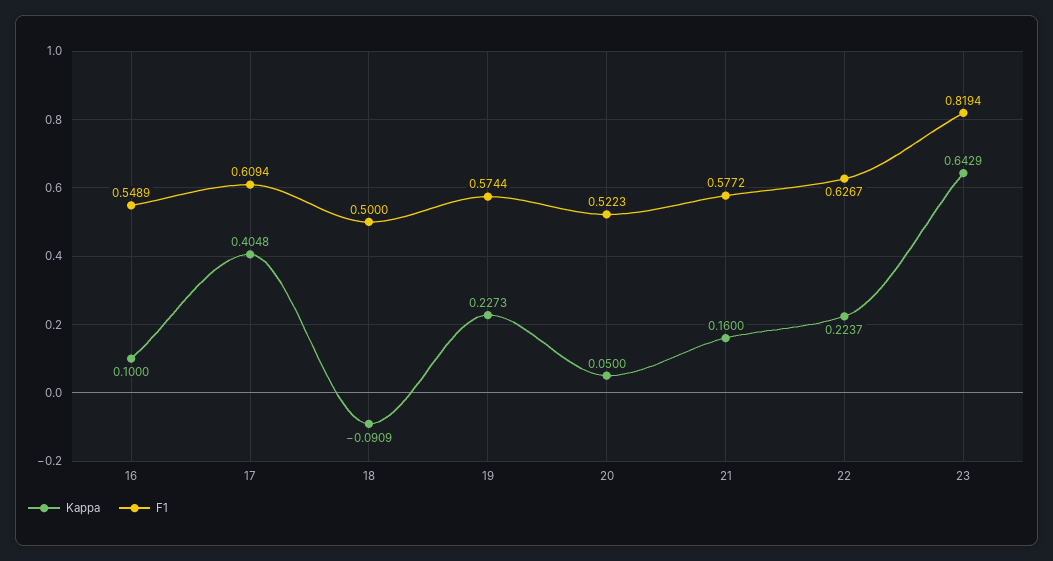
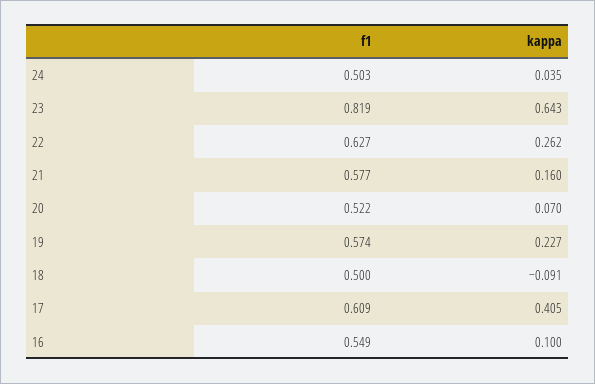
  {
    "Kappa": {
      "16": 0.1,
      "17": 0.4048,
      "18": -0.0909,
      "19": 0.2273,
-     "20": 0.05,
+     "20": 0.07,
      "21": 0.16,
-     "22": 0.2237,
+     "22": 0.262,
-     "23": 0.6429
+     "23": 0.6429,
+     "24": 0.035
    },
    "F1": {
      "16": 0.5489,
      "17": 0.6094,
      "18": 0.5,
      "19": 0.5744,
      "20": 0.5223,
      "21": 0.5772,
      "22": 0.6267,
-     "23": 0.8194
+     "23": 0.8194,
+     "24": 0.503
    }
  }

